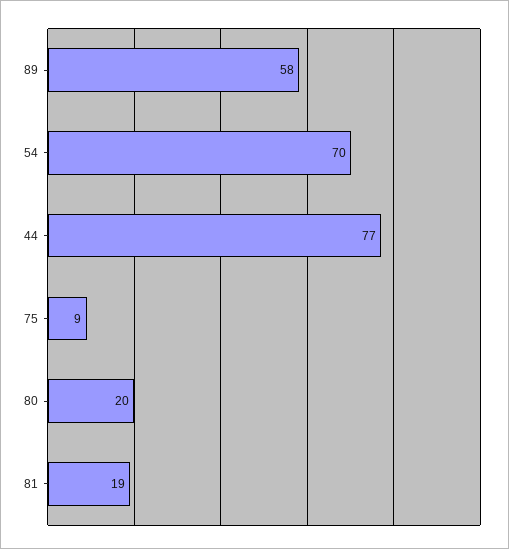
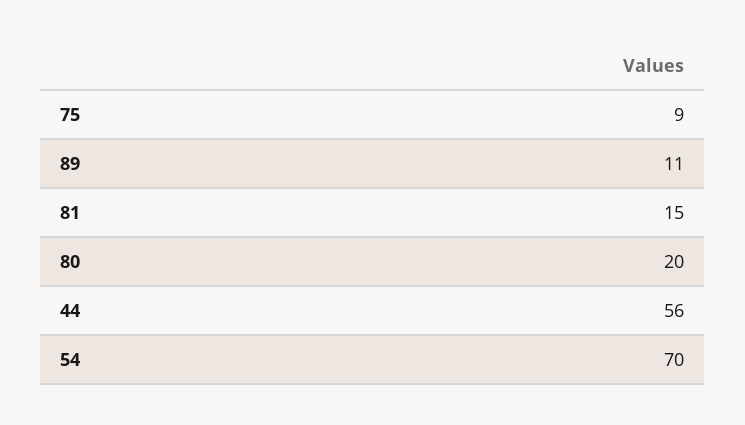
  {
-   "89": 58,
+   "89": 11,
    "54": 70,
-   "44": 77,
+   "44": 56,
    "75": 9,
    "80": 20,
-   "81": 19
+   "81": 15
  }

